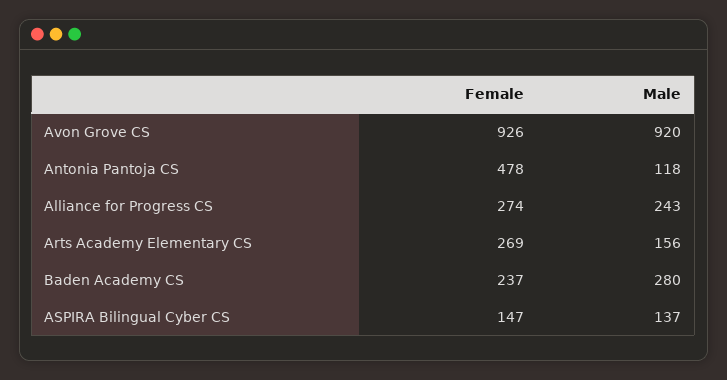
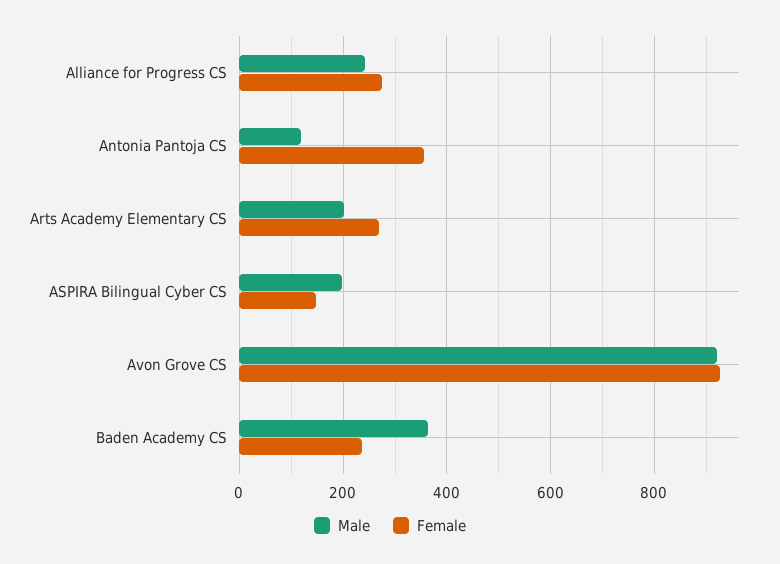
  {
    "Female": {
      "Avon Grove CS": 926,
-     "Antonia Pantoja CS": 478,
+     "Antonia Pantoja CS": 360,
      "Alliance for Progress CS": 274,
      "Arts Academy Elementary CS": 269,
      "Baden Academy CS": 237,
      "ASPIRA Bilingual Cyber CS": 147
    },
    "Male": {
      "Avon Grove CS": 920,
      "Antonia Pantoja CS": 118,
      "Alliance for Progress CS": 243,
-     "Arts Academy Elementary CS": 156,
+     "Arts Academy Elementary CS": 200,
-     "Baden Academy CS": 280,
+     "Baden Academy CS": 360,
-     "ASPIRA Bilingual Cyber CS": 137
+     "ASPIRA Bilingual Cyber CS": 200
    }
  }

